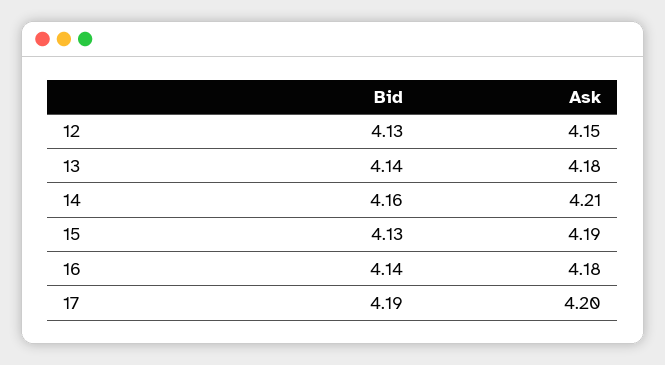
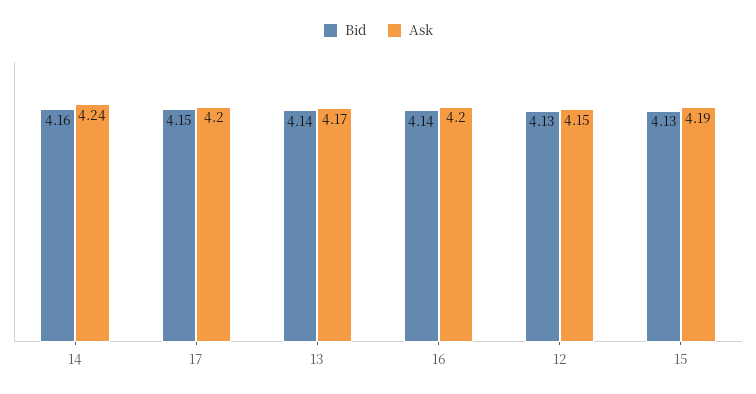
  {
    "Bid": {
      "12": 4.13,
      "13": 4.14,
      "14": 4.16,
      "15": 4.13,
      "16": 4.14,
-     "17": 4.19
+     "17": 4.15
    },
    "Ask": {
      "12": 4.15,
-     "13": 4.18,
+     "13": 4.17,
-     "14": 4.21,
+     "14": 4.24,
      "15": 4.19,
-     "16": 4.18,
+     "16": 4.2,
      "17": 4.2
    }
  }

